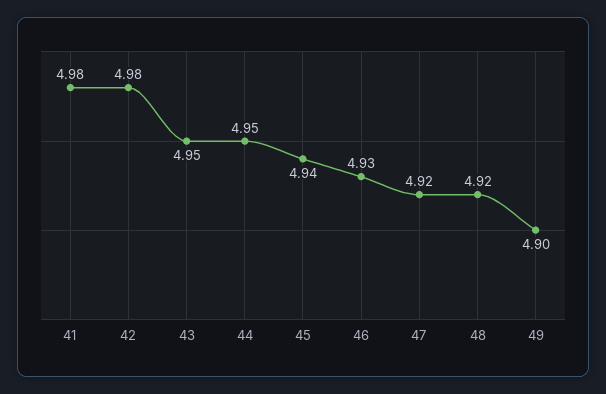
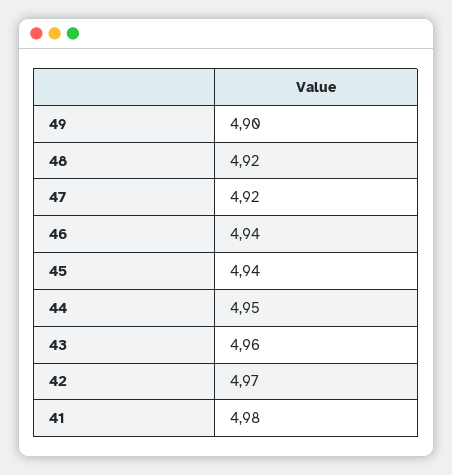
  {
    "41": 4.98,
-   "42": 4.98,
+   "42": 4.97,
-   "43": 4.95,
+   "43": 4.96,
    "44": 4.95,
    "45": 4.94,
-   "46": 4.93,
+   "46": 4.94,
    "47": 4.92,
    "48": 4.92,
    "49": 4.9
  }

